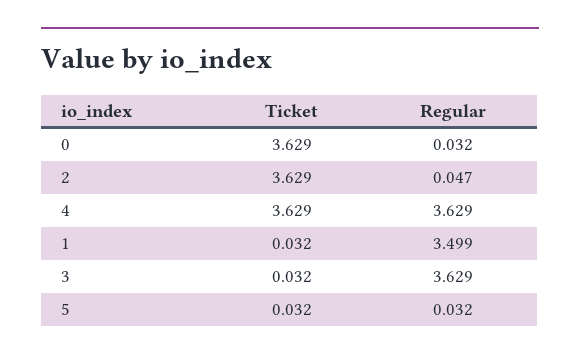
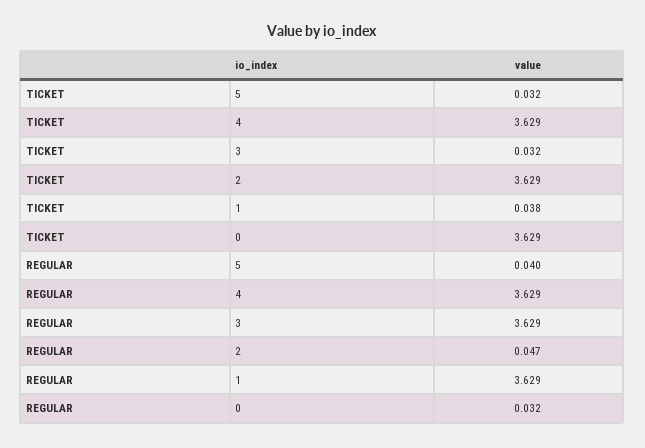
  {
    "Ticket": {
      "0": 3.629,
      "2": 3.629,
      "4": 3.629,
-     "1": 0.032,
+     "1": 0.038,
      "3": 0.032,
      "5": 0.032
    },
    "Regular": {
      "0": 0.032,
      "2": 0.047,
      "4": 3.629,
-     "1": 3.499,
+     "1": 3.629,
      "3": 3.629,
-     "5": 0.032
+     "5": 0.04
    }
  }

